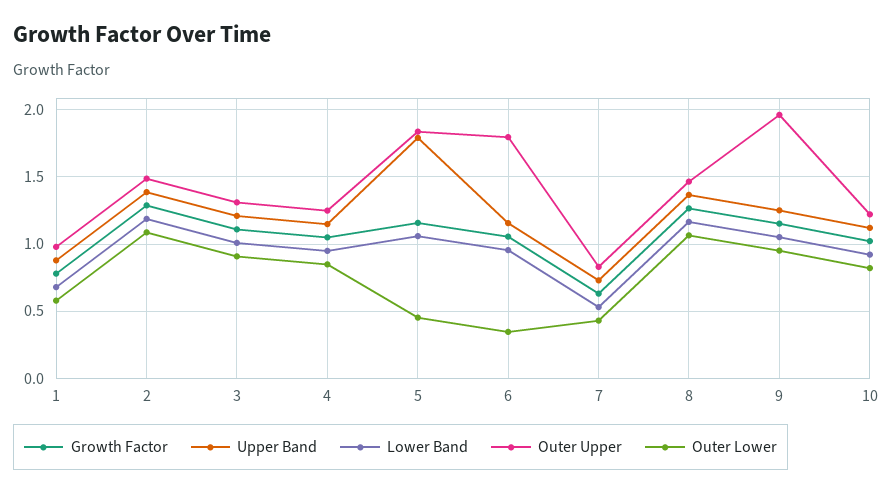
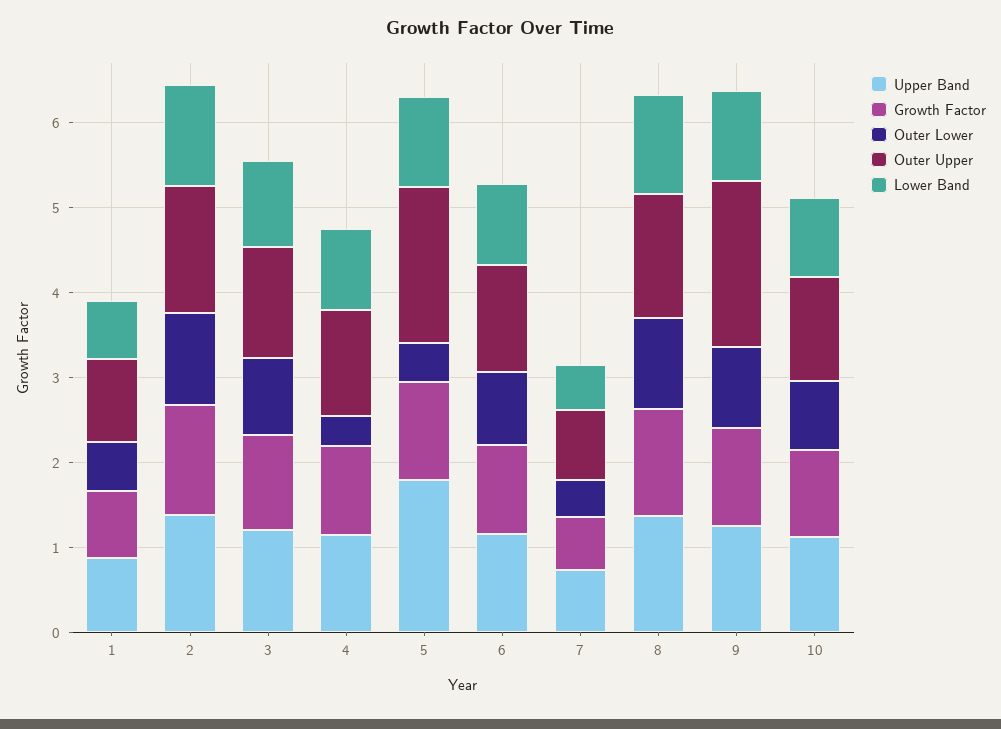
  {
    "Growth Factor": {
      "1": 0.8,
      "2": 1.3,
      "3": 1.1,
      "4": 1.05,
      "5": 1.15,
      "6": 1.05,
      "7": 0.65,
      "8": 1.25,
      "9": 1.15,
      "10": 1
    },
    "Upper Band": {
      "1": 0.9,
      "2": 1.4,
      "3": 1.2,
      "4": 1.15,
      "5": 1.8,
      "6": 1.15,
      "7": 0.75,
      "8": 1.35,
      "9": 1.25,
      "10": 1.1
    },
    "Lower Band": {
      "1": 0.7,
      "2": 1.2,
      "3": 1,
      "4": 0.95,
      "5": 1.05,
      "6": 0.95,
      "7": 0.55,
      "8": 1.15,
      "9": 1.05,
      "10": 0.9
    },
    "Outer Upper": {
      "1": 1,
      "2": 1.5,
      "3": 1.3,
      "4": 1.25,
      "5": 1.85,
-     "6": 1.8,
+     "6": 1.2,
      "7": 0.85,
      "8": 1.45,
      "9": 1.95,
      "10": 1.2
    },
    "Outer Lower": {
      "1": 0.6,
      "2": 1.1,
      "3": 0.9,
-     "4": 0.85,
+     "4": 0.4,
      "5": 0.45,
-     "6": 0.35,
+     "6": 0.8,
      "7": 0.45,
      "8": 1.05,
      "9": 0.95,
      "10": 0.8
    }
  }

